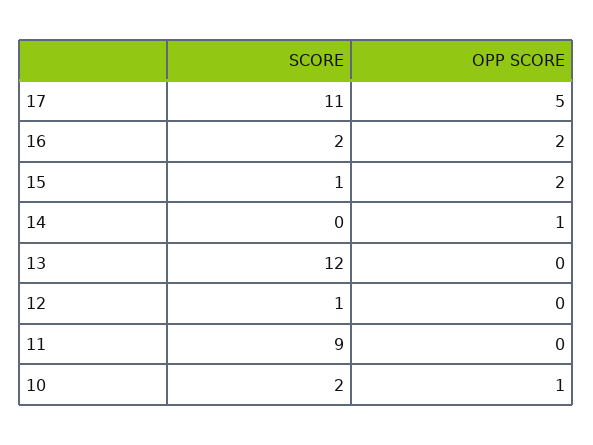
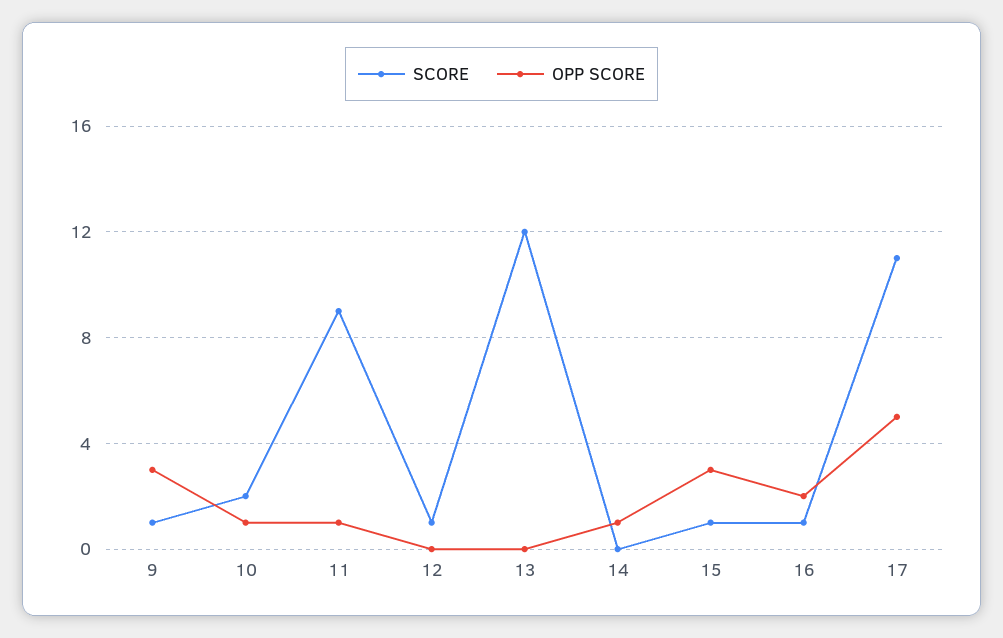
  {
    "SCORE": {
      "17": 11,
-     "16": 2,
+     "16": 1,
      "15": 1,
      "14": 0,
      "13": 12,
      "12": 1,
      "11": 9,
-     "10": 2
+     "10": 2,
+     "9": 1
    },
    "OPP SCORE": {
      "17": 5,
      "16": 2,
-     "15": 2,
+     "15": 3,
      "14": 1,
      "13": 0,
      "12": 0,
-     "11": 0,
+     "11": 1,
-     "10": 1
+     "10": 1,
+     "9": 3
    }
  }

